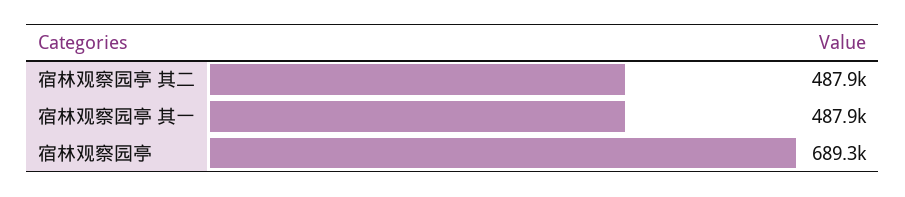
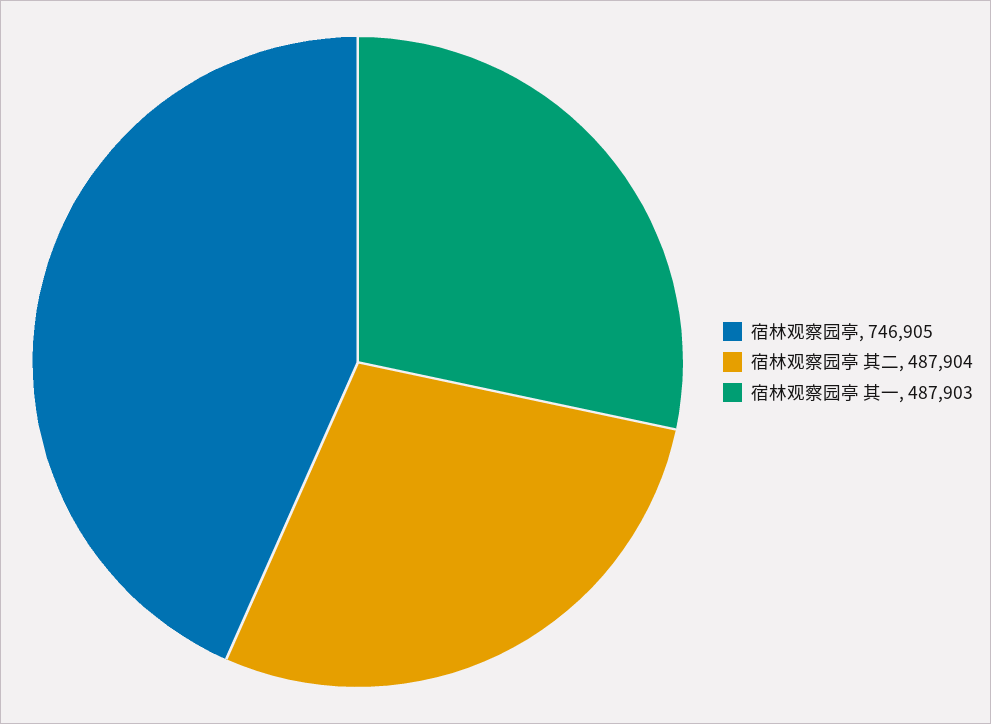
  {
    "宿林观察园亭 其二": 487904,
    "宿林观察园亭 其一": 487903,
-   "宿林观察园亭": 689300
+   "宿林观察园亭": 746905
  }

